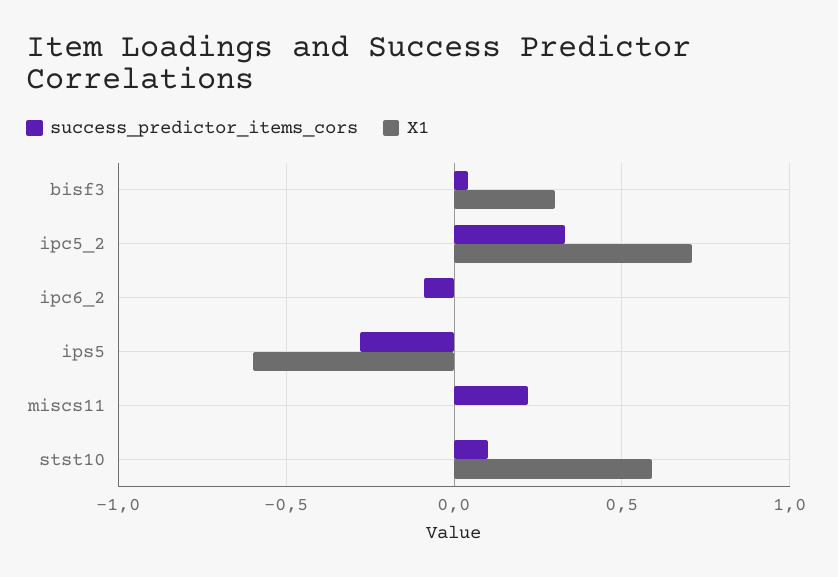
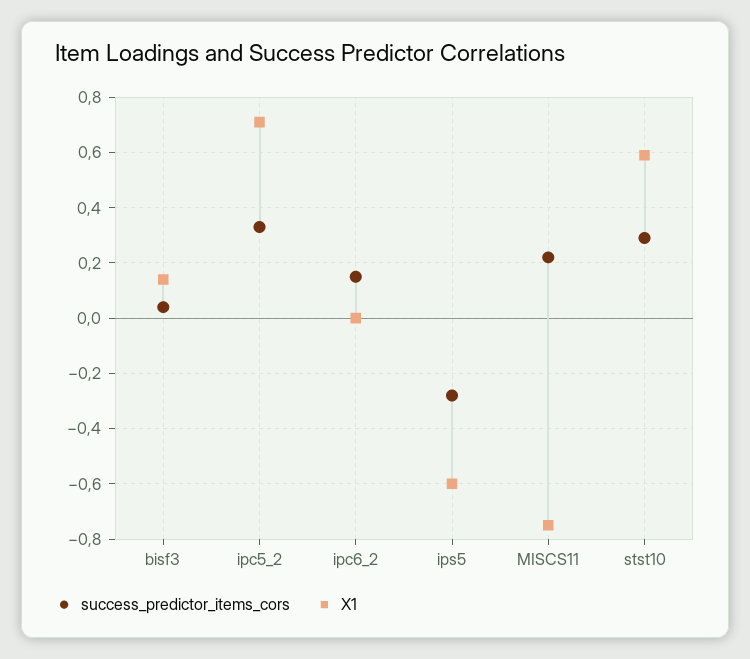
  {
    "success_predictor_items_cors": {
      "bisf3": 0.05,
      "ipc5_2": 0.35,
-     "ipc6_2": -0.1,
+     "ipc6_2": 0.15,
      "ips5": -0.3,
      "miscs11": 0.2,
-     "stst10": 0.1
+     "stst10": 0.3
    },
    "X1": {
-     "bisf3": 0.3,
+     "bisf3": 0.15,
      "ipc5_2": 0.7,
      "ipc6_2": 0,
      "ips5": -0.6,
-     "miscs11": 0,
+     "miscs11": -0.75,
      "stst10": 0.6
    }
  }

